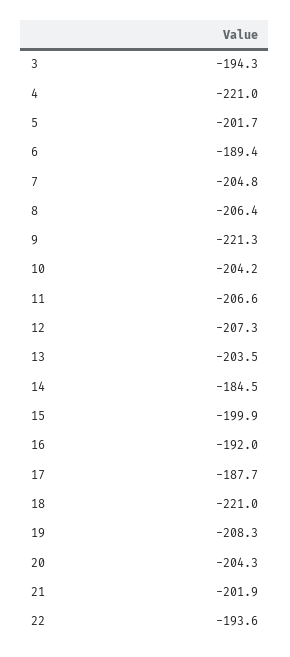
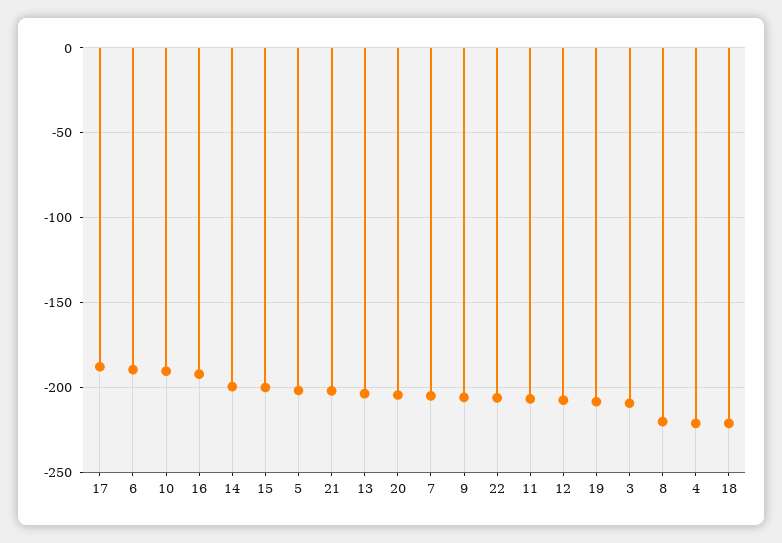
  {
-   "3": -194.3,
+   "3": -210,
    "4": -221,
    "5": -201.7,
    "6": -189.4,
    "7": -204.8,
-   "8": -206.4,
+   "8": -220,
-   "9": -221.3,
+   "9": -205,
-   "10": -204.2,
+   "10": -190,
    "11": -206.6,
    "12": -207.3,
    "13": -203.5,
-   "14": -184.5,
+   "14": -200,
    "15": -199.9,
    "16": -192,
    "17": -187.7,
    "18": -221,
    "19": -208.3,
    "20": -204.3,
    "21": -201.9,
-   "22": -193.6
+   "22": -205
  }

